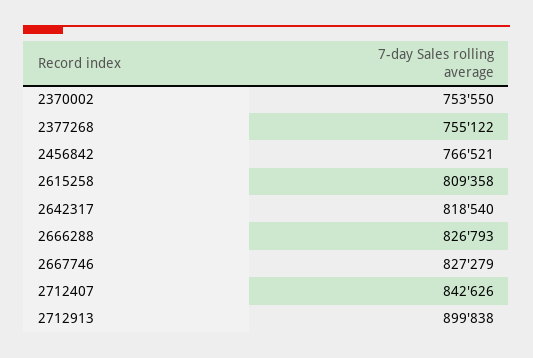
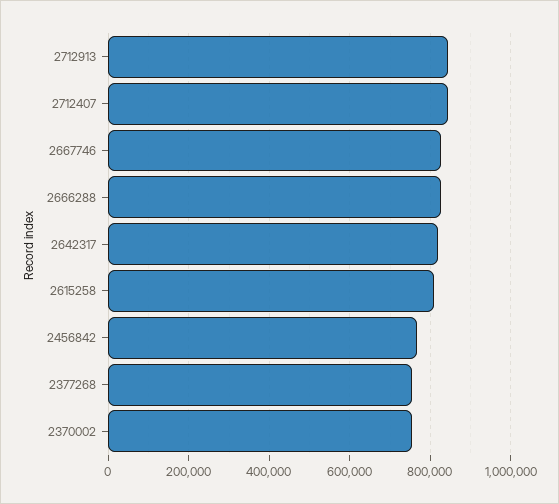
  {
    "2370002": 753550,
    "2377268": 755122,
    "2456842": 766521,
    "2615258": 809358,
    "2642317": 818540,
    "2666288": 826793,
    "2667746": 827279,
    "2712407": 842626,
-   "2712913": 899838
+   "2712913": 840000
  }

